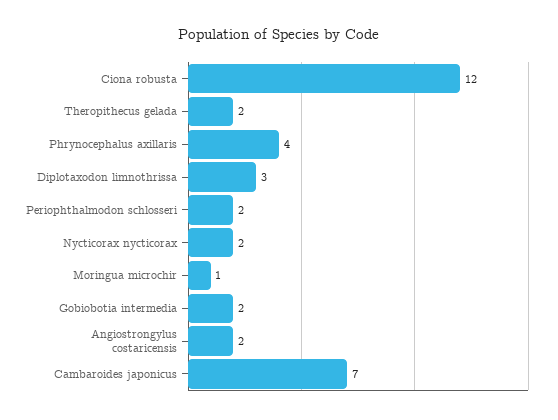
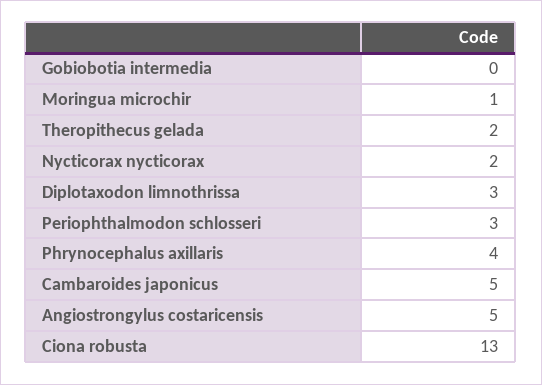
  {
-   "Ciona robusta": 12,
+   "Ciona robusta": 13,
    "Theropithecus gelada": 2,
    "Phrynocephalus axillaris": 4,
    "Diplotaxodon limnothrissa": 3,
-   "Periophthalmodon schlosseri": 2,
+   "Periophthalmodon schlosseri": 3,
    "Nycticorax nycticorax": 2,
    "Moringua microchir": 1,
-   "Gobiobotia intermedia": 2,
+   "Gobiobotia intermedia": 0,
-   "Angiostrongylus costaricensis": 2,
+   "Angiostrongylus costaricensis": 5,
-   "Cambaroides japonicus": 7
+   "Cambaroides japonicus": 5
  }

